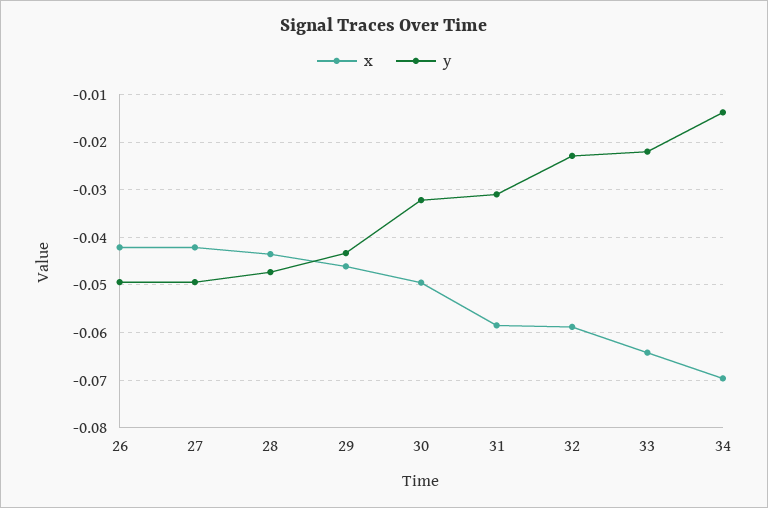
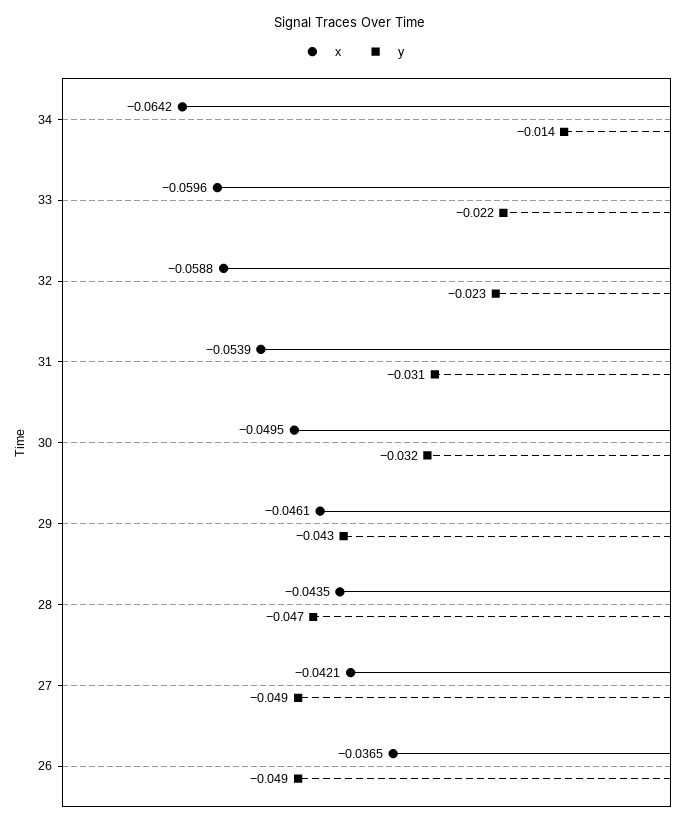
  {
    "x": {
-     "26": -0.042,
+     "26": -0.0365,
      "27": -0.0421,
      "28": -0.0435,
      "29": -0.0461,
      "30": -0.0495,
-     "31": -0.058,
+     "31": -0.0539,
      "32": -0.0588,
-     "33": -0.064,
+     "33": -0.0596,
-     "34": -0.07
+     "34": -0.0642
    },
    "y": {
      "26": -0.049,
      "27": -0.049,
      "28": -0.047,
      "29": -0.043,
      "30": -0.032,
      "31": -0.031,
      "32": -0.023,
      "33": -0.022,
      "34": -0.014
    }
  }

